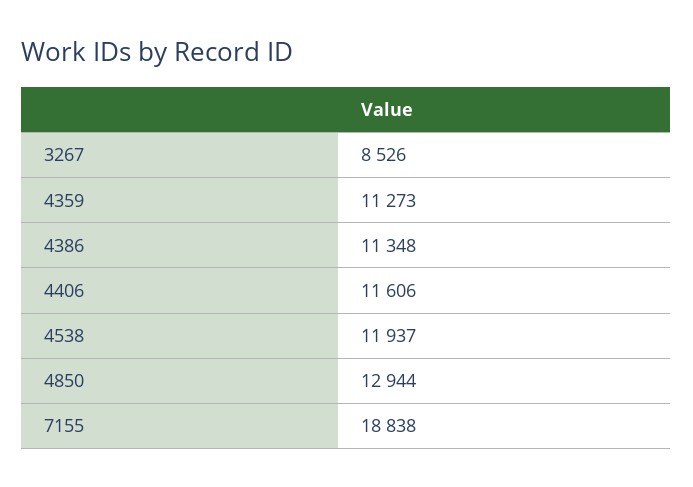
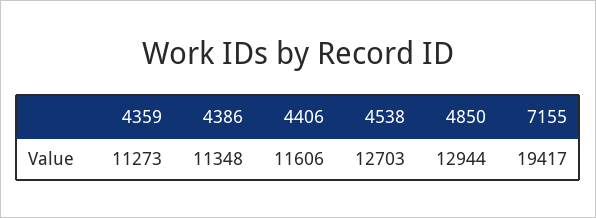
  {
-   "3267": 8526,
    "4359": 11273,
    "4386": 11348,
    "4406": 11606,
-   "4538": 11937,
+   "4538": 12703,
    "4850": 12944,
-   "7155": 18838
+   "7155": 19417
  }

